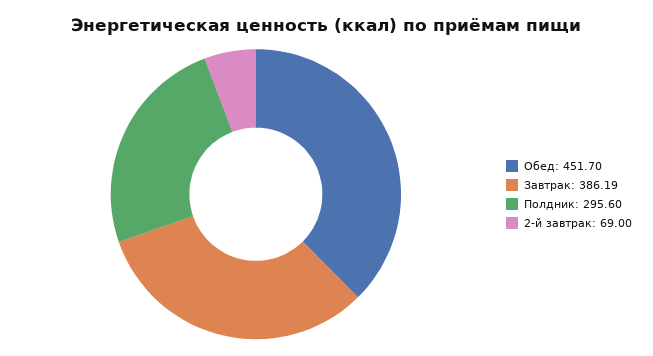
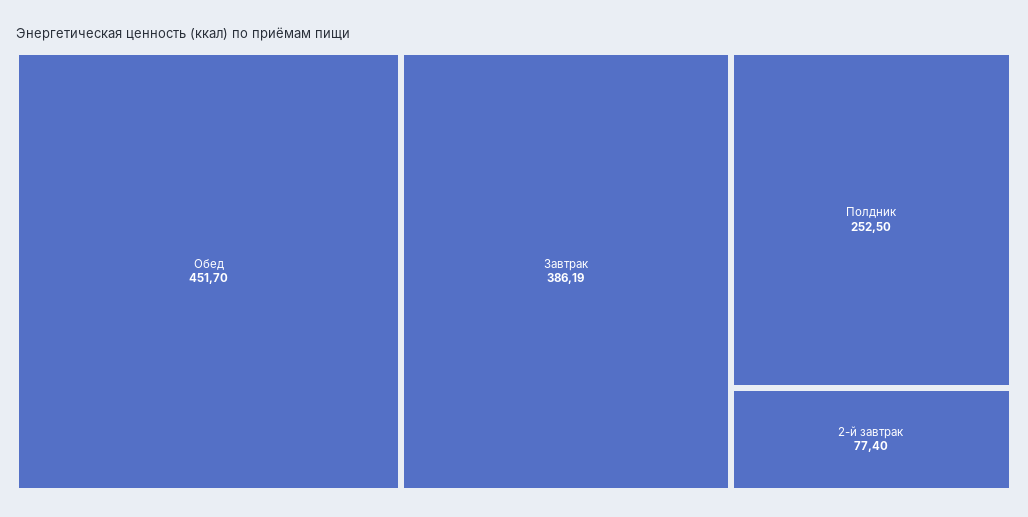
  {
    "Обед": 451.7,
    "Завтрак": 386.19,
-   "Полдник": 295.6,
+   "Полдник": 252.5,
-   "2-й завтрак": 69
+   "2-й завтрак": 77.4
  }

